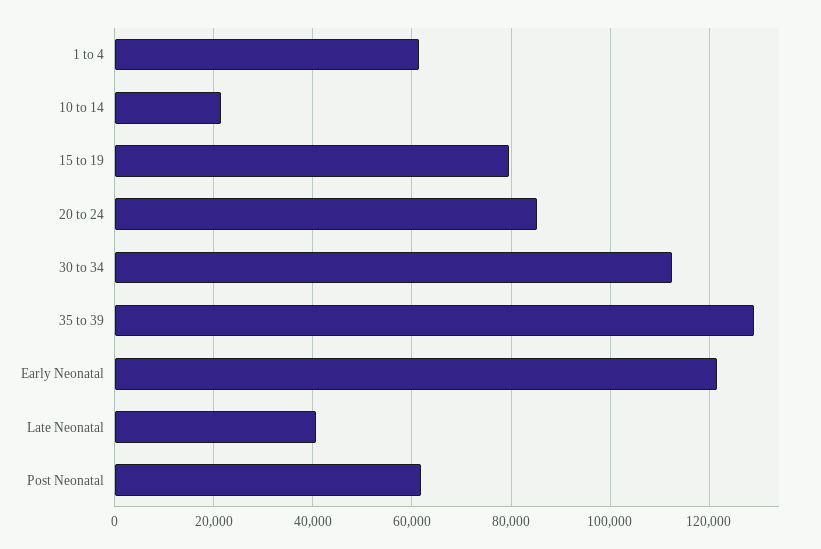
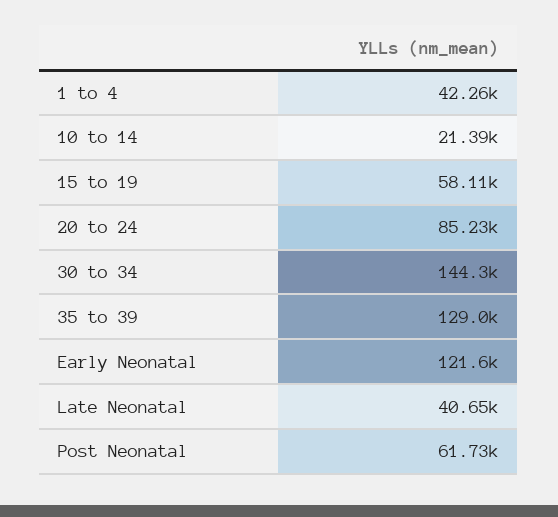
  {
-   "1 to 4": 62000,
+   "1 to 4": 42260,
    "10 to 14": 21390,
-   "15 to 19": 80000,
+   "15 to 19": 58110,
    "20 to 24": 85230,
-   "30 to 34": 112000,
+   "30 to 34": 144300,
    "35 to 39": 129000,
    "Early Neonatal": 121600,
    "Late Neonatal": 40650,
    "Post Neonatal": 61730
  }

